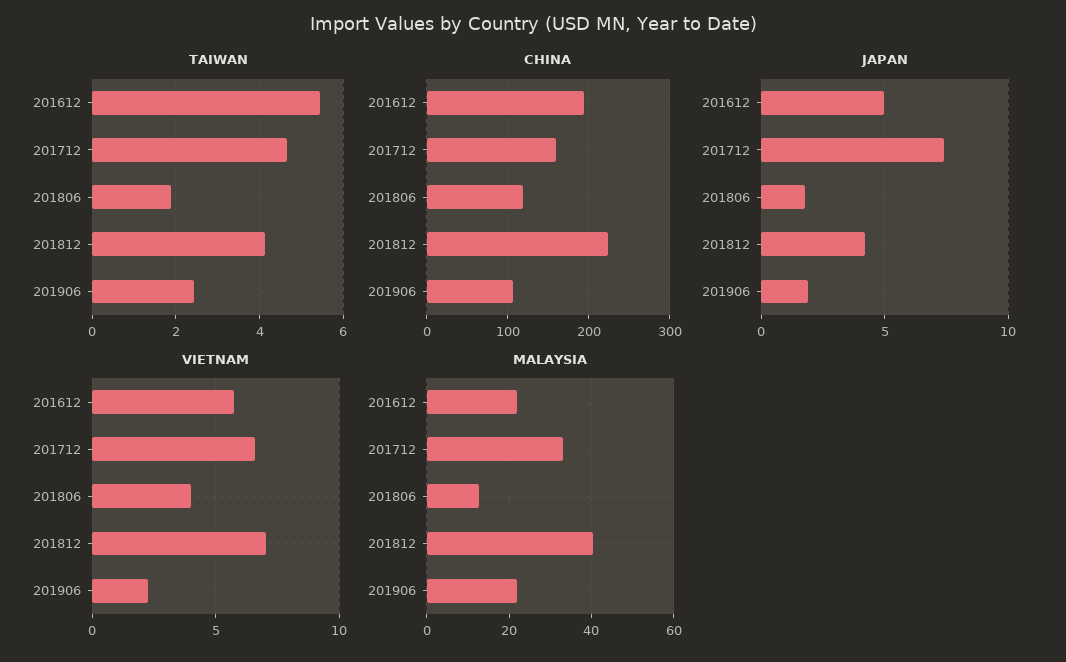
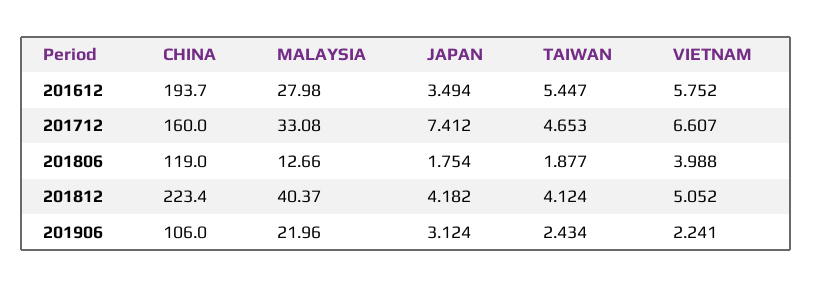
  {
    "TAIWAN": {
      "201612": 5.447,
      "201712": 4.653,
      "201806": 1.877,
      "201812": 4.124,
      "201906": 2.434
    },
    "CHINA": {
      "201612": 193.7,
      "201712": 160,
      "201806": 119,
      "201812": 223.4,
      "201906": 106
    },
    "JAPAN": {
-     "201612": 5,
+     "201612": 3.494,
      "201712": 7.412,
      "201806": 1.754,
      "201812": 4.182,
-     "201906": 2
+     "201906": 3.124
    },
    "VIETNAM": {
      "201612": 5.752,
      "201712": 6.607,
      "201806": 3.988,
-     "201812": 7,
+     "201812": 5.052,
      "201906": 2.241
    },
    "MALAYSIA": {
-     "201612": 22,
+     "201612": 27.98,
      "201712": 33.08,
      "201806": 12.66,
      "201812": 40.37,
      "201906": 21.96
    }
  }

